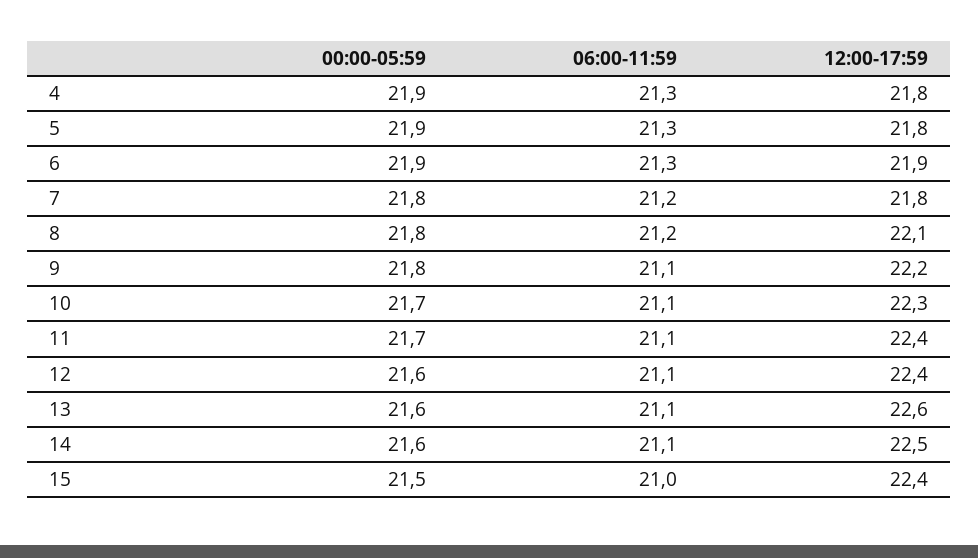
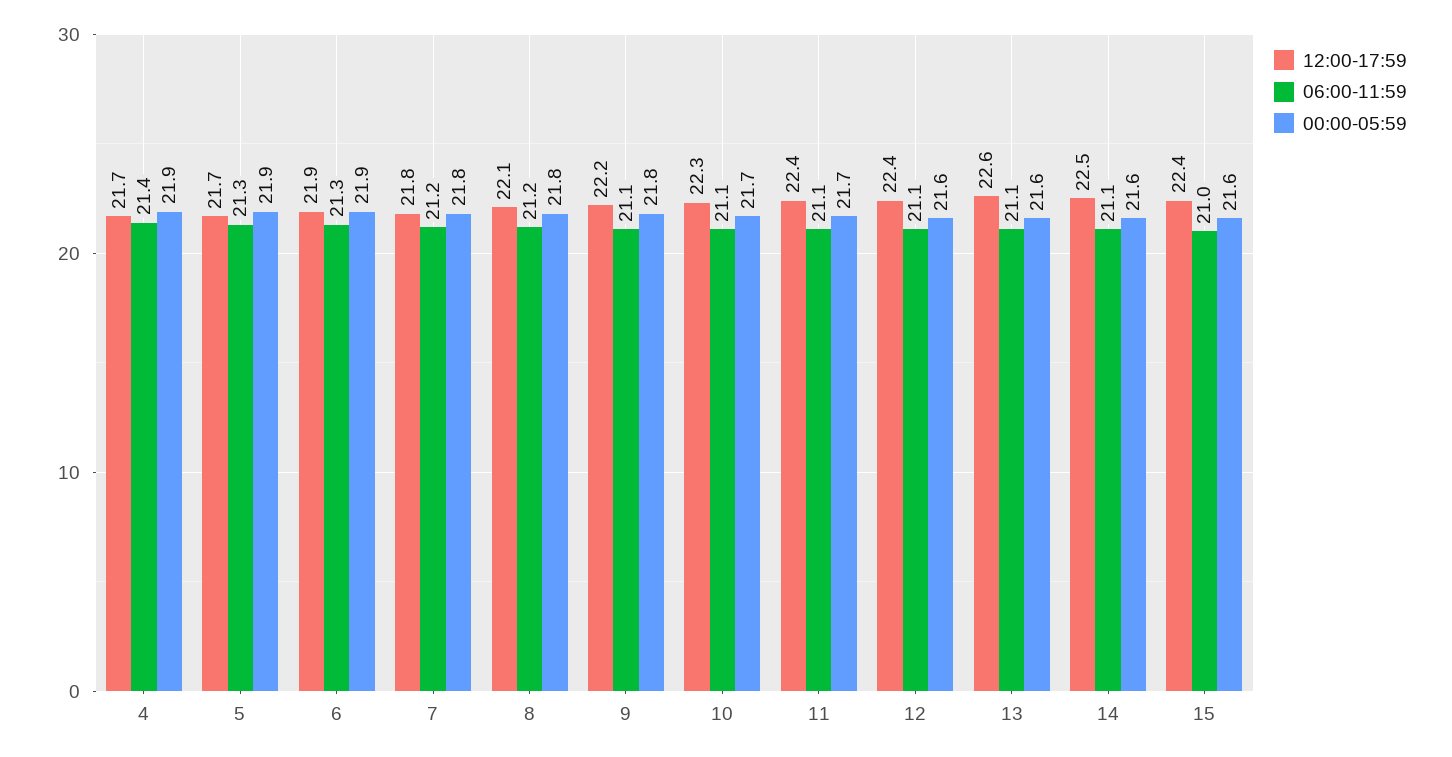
  {
    "00:00-05:59": {
      "4": 21.9,
      "5": 21.9,
      "6": 21.9,
      "7": 21.8,
      "8": 21.8,
      "9": 21.8,
      "10": 21.7,
      "11": 21.7,
      "12": 21.6,
      "13": 21.6,
      "14": 21.6,
-     "15": 21.5
+     "15": 21.6
    },
    "06:00-11:59": {
-     "4": 21.3,
+     "4": 21.4,
      "5": 21.3,
      "6": 21.3,
      "7": 21.2,
      "8": 21.2,
      "9": 21.1,
      "10": 21.1,
      "11": 21.1,
      "12": 21.1,
      "13": 21.1,
      "14": 21.1,
      "15": 21
    },
    "12:00-17:59": {
-     "4": 21.8,
+     "4": 21.7,
-     "5": 21.8,
+     "5": 21.7,
      "6": 21.9,
      "7": 21.8,
      "8": 22.1,
      "9": 22.2,
      "10": 22.3,
      "11": 22.4,
      "12": 22.4,
      "13": 22.6,
      "14": 22.5,
      "15": 22.4
    }
  }

